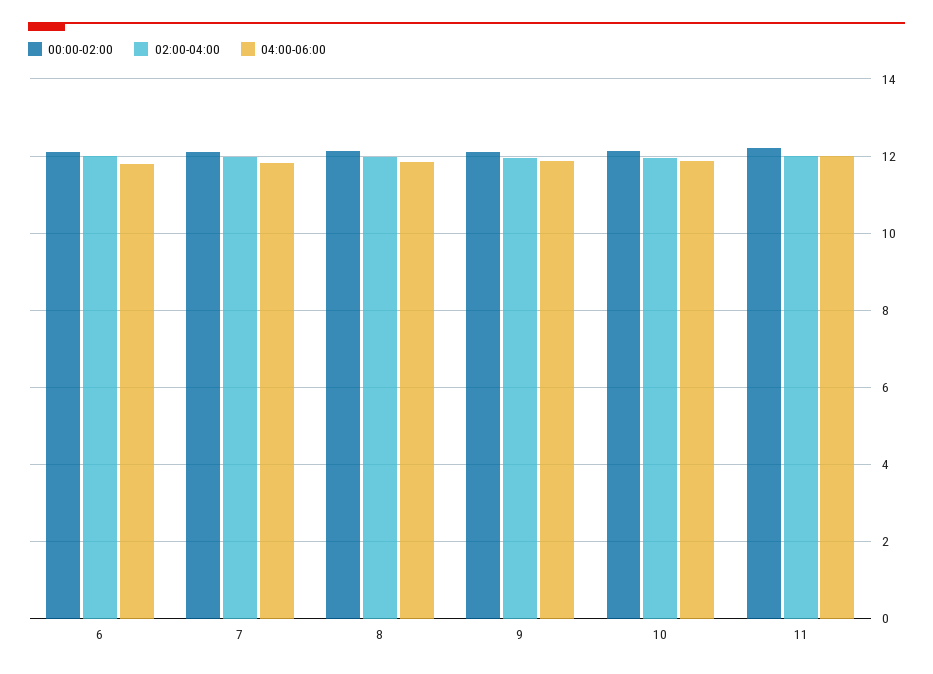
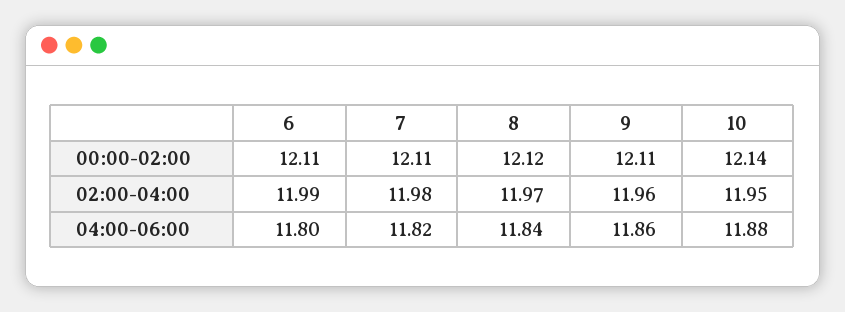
  {
    "00:00-02:00": {
      "6": 12.11,
      "7": 12.11,
      "8": 12.12,
      "9": 12.11,
-     "10": 12.14,
+     "10": 12.14
-     "11": 12.2
    },
    "02:00-04:00": {
      "6": 11.99,
      "7": 11.98,
      "8": 11.97,
      "9": 11.96,
-     "10": 11.95,
+     "10": 11.95
-     "11": 12
    },
    "04:00-06:00": {
      "6": 11.8,
      "7": 11.82,
      "8": 11.84,
      "9": 11.86,
-     "10": 11.88,
+     "10": 11.88
-     "11": 12
    }
  }

